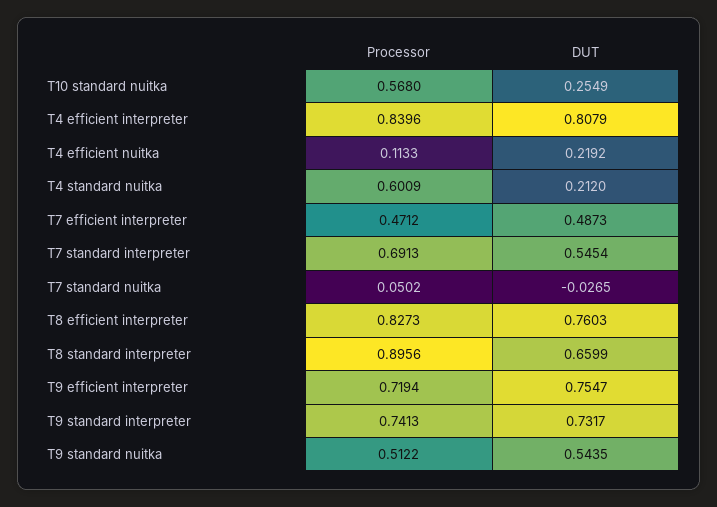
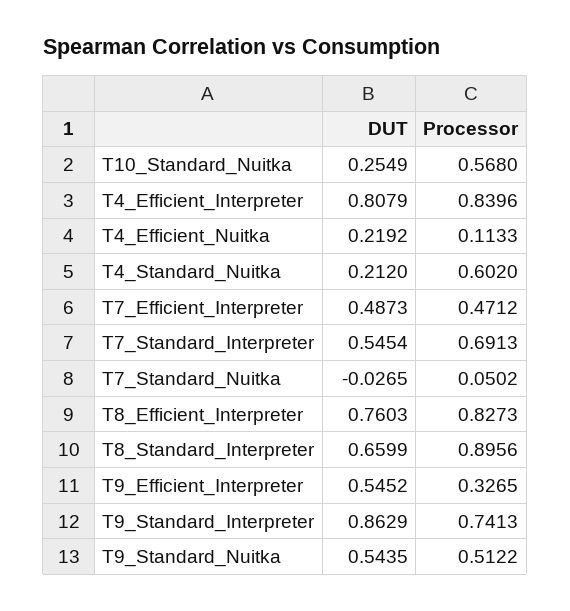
  {
    "Processor": {
      "T10 standard nuitka": 0.568,
      "T4 efficient interpreter": 0.8396,
      "T4 efficient nuitka": 0.1133,
-     "T4 standard nuitka": 0.6009,
+     "T4 standard nuitka": 0.602,
      "T7 efficient interpreter": 0.4712,
      "T7 standard interpreter": 0.6913,
      "T7 standard nuitka": 0.0502,
      "T8 efficient interpreter": 0.8273,
      "T8 standard interpreter": 0.8956,
-     "T9 efficient interpreter": 0.7194,
+     "T9 efficient interpreter": 0.3265,
      "T9 standard interpreter": 0.7413,
      "T9 standard nuitka": 0.5122
    },
    "DUT": {
      "T10 standard nuitka": 0.2549,
      "T4 efficient interpreter": 0.8079,
      "T4 efficient nuitka": 0.2192,
      "T4 standard nuitka": 0.212,
      "T7 efficient interpreter": 0.4873,
      "T7 standard interpreter": 0.5454,
      "T7 standard nuitka": -0.0265,
      "T8 efficient interpreter": 0.7603,
      "T8 standard interpreter": 0.6599,
-     "T9 efficient interpreter": 0.7547,
+     "T9 efficient interpreter": 0.5452,
-     "T9 standard interpreter": 0.7317,
+     "T9 standard interpreter": 0.8629,
      "T9 standard nuitka": 0.5435
    }
  }

